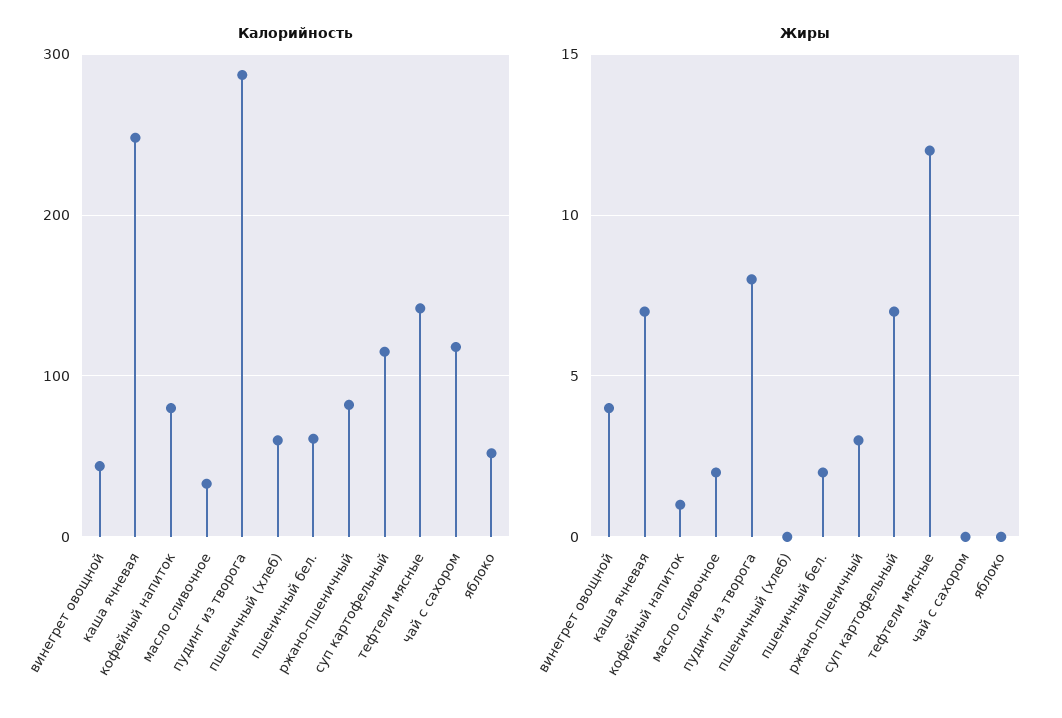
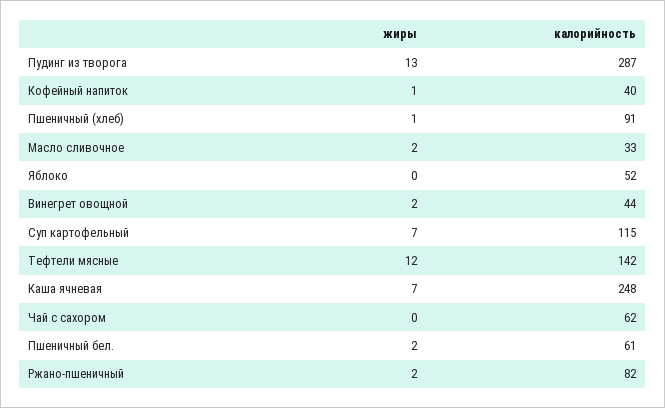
  {
    "Калорийность": {
      "винегрет овощной": 44,
      "каша ячневая": 248,
-     "кофейный напиток": 80,
+     "кофейный напиток": 40,
      "масло сливочное": 33,
      "пудинг из творога": 287,
-     "пшеничный (хлеб)": 60,
+     "пшеничный (хлеб)": 91,
      "пшеничный бел.": 61,
      "ржано-пшеничный": 82,
      "суп картофельный": 115,
      "тефтели мясные": 142,
-     "чай с сахором": 120,
+     "чай с сахором": 62,
      "яблоко": 52
    },
    "Жиры": {
-     "винегрет овощной": 4,
+     "винегрет овощной": 2,
      "каша ячневая": 7,
      "кофейный напиток": 1,
      "масло сливочное": 2,
-     "пудинг из творога": 8,
+     "пудинг из творога": 13,
-     "пшеничный (хлеб)": 0,
+     "пшеничный (хлеб)": 1,
      "пшеничный бел.": 2,
-     "ржано-пшеничный": 3,
+     "ржано-пшеничный": 2,
      "суп картофельный": 7,
      "тефтели мясные": 12,
      "чай с сахором": 0,
      "яблоко": 0
    }
  }

